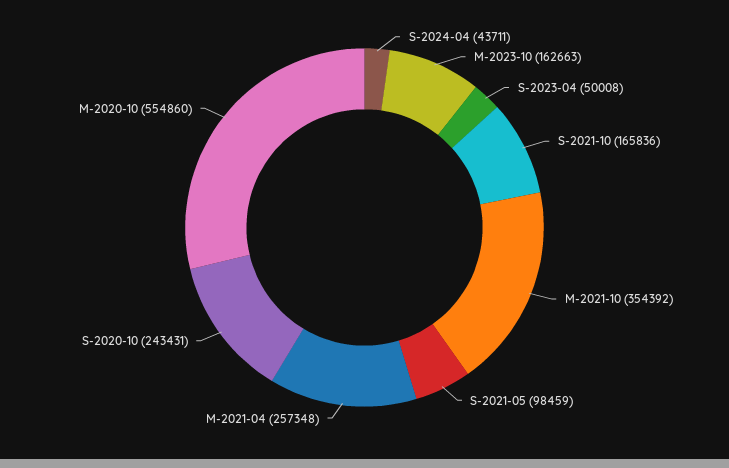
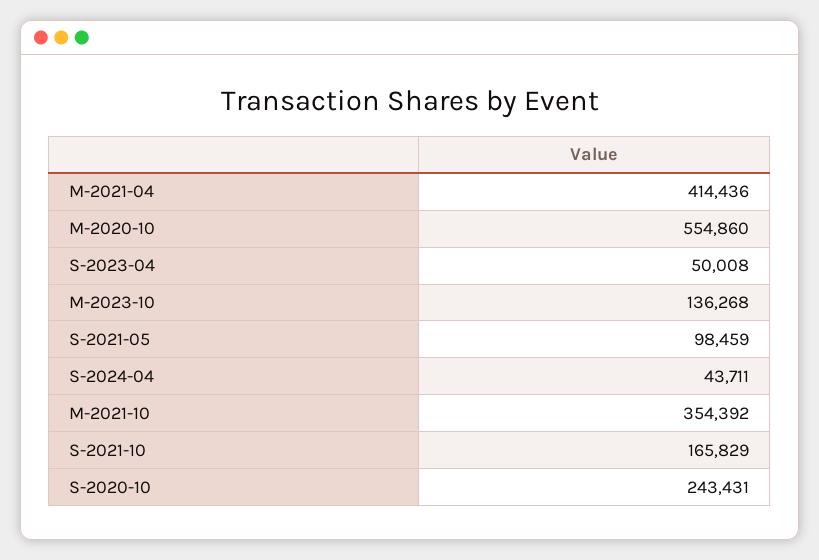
  {
    "S-2024-04": 43711,
-   "M-2023-10": 162663,
+   "M-2023-10": 136268,
    "S-2023-04": 50008,
-   "S-2021-10": 165836,
+   "S-2021-10": 165829,
    "M-2021-10": 354392,
    "S-2021-05": 98459,
-   "M-2021-04": 257348,
+   "M-2021-04": 414436,
    "S-2020-10": 243431,
    "M-2020-10": 554860
  }

